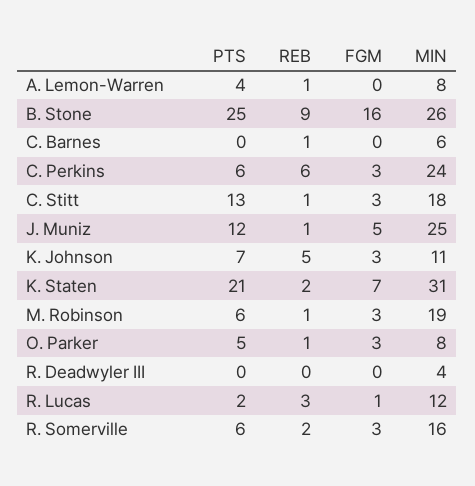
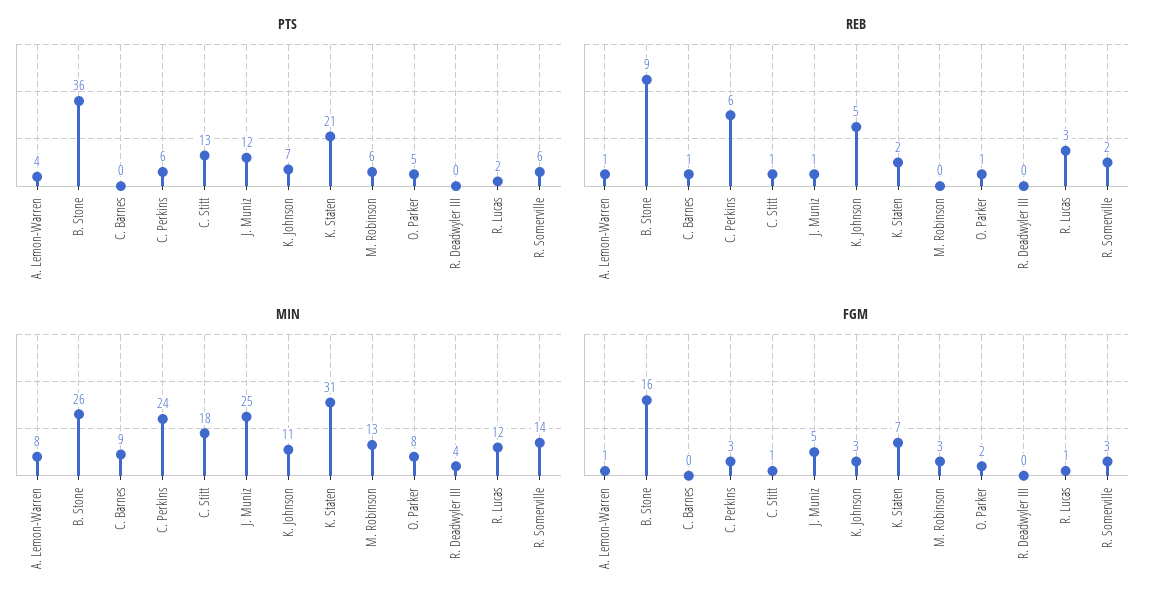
  {
    "PTS": {
      "A. Lemon-Warren": 4,
-     "B. Stone": 25,
+     "B. Stone": 36,
      "C. Barnes": 0,
      "C. Perkins": 6,
      "C. Stitt": 13,
      "J. Muniz": 12,
      "K. Johnson": 7,
      "K. Staten": 21,
      "M. Robinson": 6,
      "O. Parker": 5,
      "R. Deadwyler III": 0,
      "R. Lucas": 2,
      "R. Somerville": 6
    },
    "REB": {
      "A. Lemon-Warren": 1,
      "B. Stone": 9,
      "C. Barnes": 1,
      "C. Perkins": 6,
      "C. Stitt": 1,
      "J. Muniz": 1,
      "K. Johnson": 5,
      "K. Staten": 2,
-     "M. Robinson": 1,
+     "M. Robinson": 0,
      "O. Parker": 1,
      "R. Deadwyler III": 0,
      "R. Lucas": 3,
      "R. Somerville": 2
    },
    "FGM": {
-     "A. Lemon-Warren": 0,
+     "A. Lemon-Warren": 1,
      "B. Stone": 16,
      "C. Barnes": 0,
      "C. Perkins": 3,
-     "C. Stitt": 3,
+     "C. Stitt": 1,
      "J. Muniz": 5,
      "K. Johnson": 3,
      "K. Staten": 7,
      "M. Robinson": 3,
-     "O. Parker": 3,
+     "O. Parker": 2,
      "R. Deadwyler III": 0,
      "R. Lucas": 1,
      "R. Somerville": 3
    },
    "MIN": {
      "A. Lemon-Warren": 8,
      "B. Stone": 26,
-     "C. Barnes": 6,
+     "C. Barnes": 9,
      "C. Perkins": 24,
      "C. Stitt": 18,
      "J. Muniz": 25,
      "K. Johnson": 11,
      "K. Staten": 31,
-     "M. Robinson": 19,
+     "M. Robinson": 13,
      "O. Parker": 8,
      "R. Deadwyler III": 4,
      "R. Lucas": 12,
-     "R. Somerville": 16
+     "R. Somerville": 14
    }
  }

